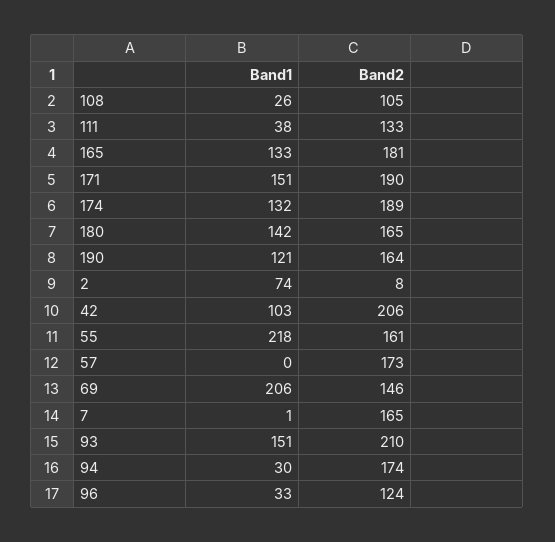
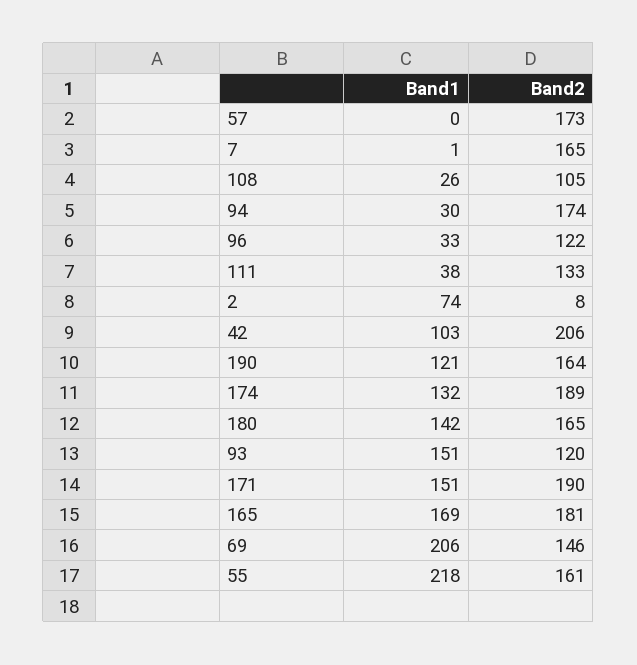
  {
    "Band1": {
      "108": 26,
      "111": 38,
-     "165": 133,
+     "165": 169,
      "171": 151,
      "174": 132,
      "180": 142,
      "190": 121,
      "2": 74,
      "42": 103,
      "55": 218,
      "57": 0,
      "69": 206,
      "7": 1,
      "93": 151,
      "94": 30,
      "96": 33
    },
    "Band2": {
      "108": 105,
      "111": 133,
      "165": 181,
      "171": 190,
      "174": 189,
      "180": 165,
      "190": 164,
      "2": 8,
      "42": 206,
      "55": 161,
      "57": 173,
      "69": 146,
      "7": 165,
-     "93": 210,
+     "93": 120,
      "94": 174,
-     "96": 124
+     "96": 122
    }
  }

